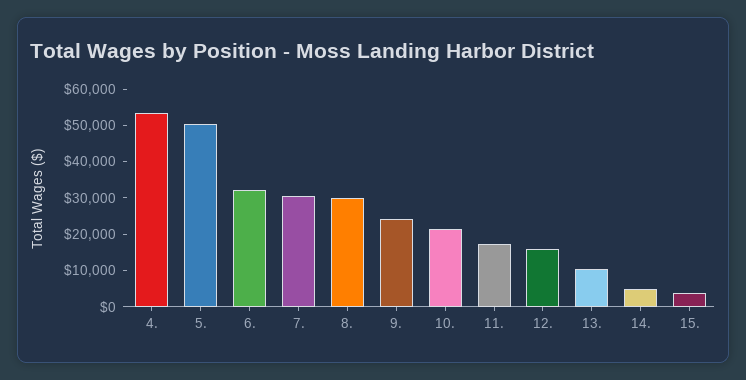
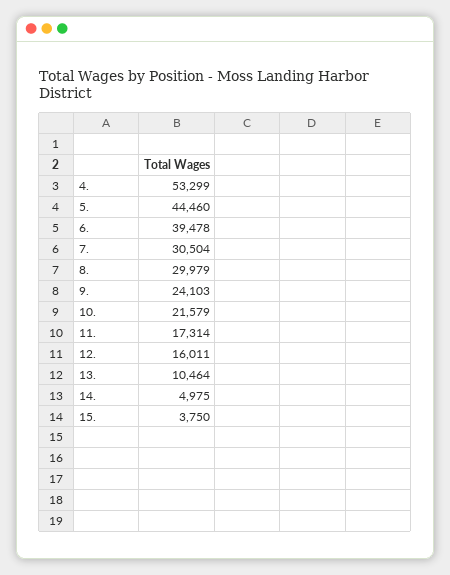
  {
    "4.": 53299,
-   "5.": 50000,
+   "5.": 44460,
-   "6.": 32500,
+   "6.": 39478,
    "7.": 30504,
    "8.": 29979,
    "9.": 24103,
    "10.": 21579,
    "11.": 17314,
    "12.": 16011,
    "13.": 10464,
    "14.": 4975,
    "15.": 3750
  }

